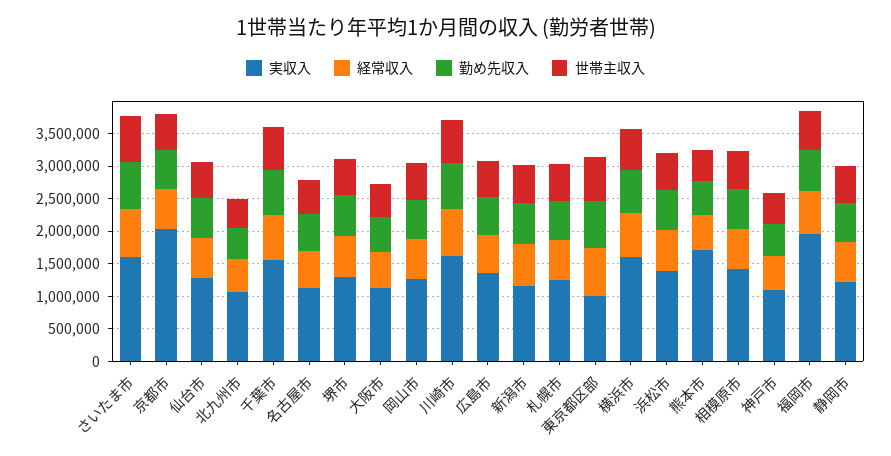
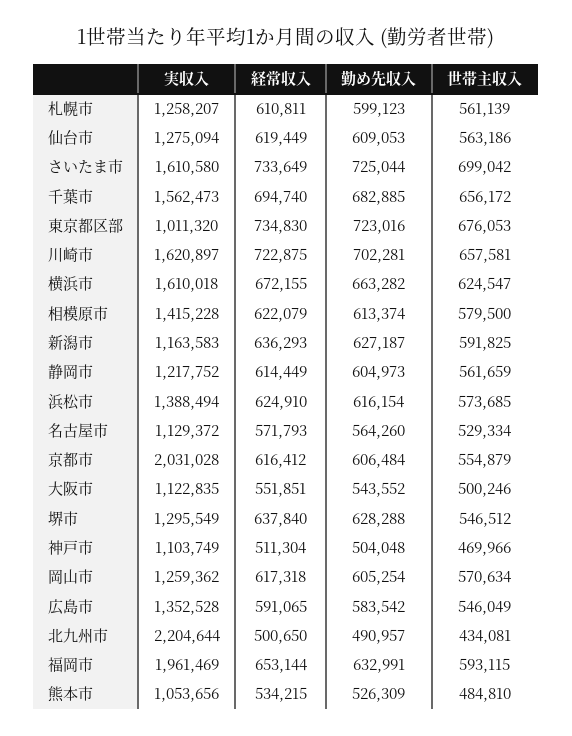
  {
    "実収入": {
      "さいたま市": 1610580,
      "京都市": 2031028,
      "仙台市": 1275094,
-     "北九州市": 1000000,
+     "北九州市": 2204644,
      "千葉市": 1562473,
      "名古屋市": 1129372,
      "堺市": 1295549,
      "大阪市": 1122835,
      "岡山市": 1259362,
      "川崎市": 1620897,
      "広島市": 1352528,
      "新潟市": 1163583,
      "札幌市": 1258207,
      "東京都区部": 1011320,
      "横浜市": 1610018,
      "浜松市": 1388494,
-     "熊本市": 1750000,
+     "熊本市": 1053656,
      "相模原市": 1415228,
      "神戸市": 1103749,
      "福岡市": 1961469,
      "静岡市": 1217752
    },
    "経常収入": {
      "さいたま市": 733649,
      "京都市": 616412,
      "仙台市": 619449,
      "北九州市": 500650,
      "千葉市": 694740,
      "名古屋市": 571793,
      "堺市": 637840,
      "大阪市": 551851,
      "岡山市": 617318,
      "川崎市": 722875,
      "広島市": 591065,
      "新潟市": 636293,
      "札幌市": 610811,
      "東京都区部": 734830,
      "横浜市": 672155,
      "浜松市": 624910,
      "熊本市": 534215,
      "相模原市": 622079,
      "神戸市": 511304,
      "福岡市": 653144,
      "静岡市": 614449
    },
    "勤め先収入": {
      "さいたま市": 725044,
      "京都市": 606484,
      "仙台市": 609053,
      "北九州市": 490957,
      "千葉市": 682885,
      "名古屋市": 564260,
      "堺市": 628288,
      "大阪市": 543552,
      "岡山市": 605254,
      "川崎市": 702281,
      "広島市": 583542,
      "新潟市": 627187,
      "札幌市": 599123,
      "東京都区部": 723016,
      "横浜市": 663282,
      "浜松市": 616154,
      "熊本市": 526309,
      "相模原市": 613374,
      "神戸市": 504048,
      "福岡市": 632991,
      "静岡市": 604973
    },
    "世帯主収入": {
      "さいたま市": 699042,
      "京都市": 554879,
      "仙台市": 563186,
      "北九州市": 434081,
      "千葉市": 656172,
      "名古屋市": 529334,
      "堺市": 546512,
      "大阪市": 500246,
      "岡山市": 570634,
      "川崎市": 657581,
      "広島市": 546049,
      "新潟市": 591825,
      "札幌市": 561139,
      "東京都区部": 676053,
      "横浜市": 624547,
      "浜松市": 573685,
      "熊本市": 484810,
      "相模原市": 579500,
      "神戸市": 469966,
      "福岡市": 593115,
      "静岡市": 561659
    }
  }

